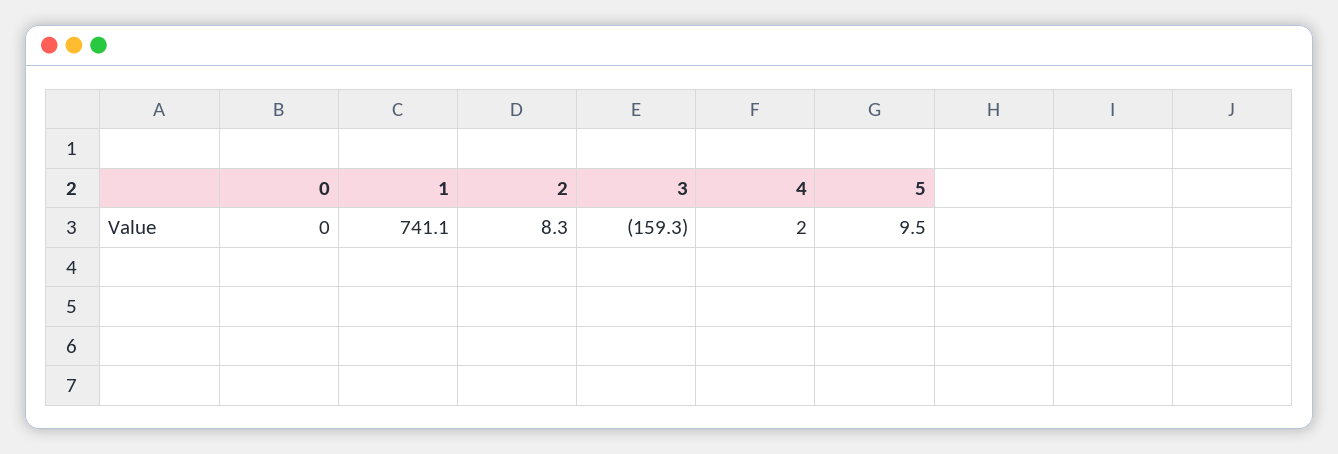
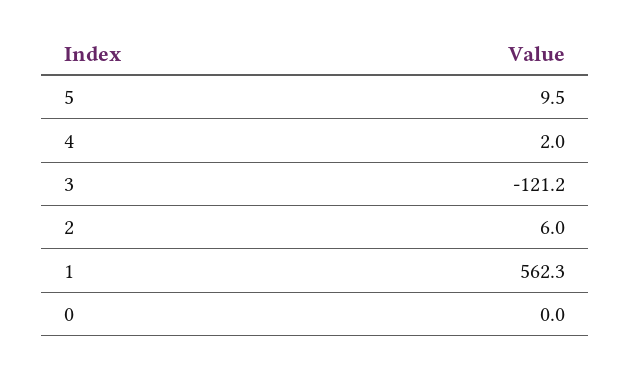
  {
    "0": 0,
-   "1": 741.1,
+   "1": 562.3,
-   "2": 8.3,
+   "2": 6,
-   "3": -159.3,
+   "3": -121.2,
    "4": 2,
    "5": 9.5
  }

